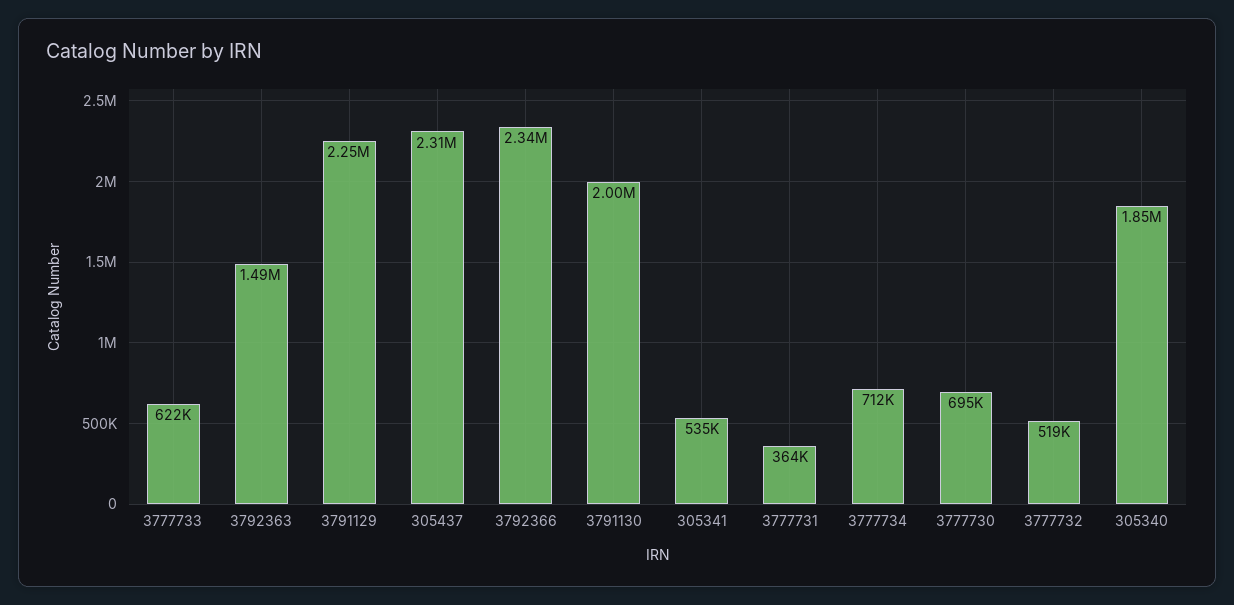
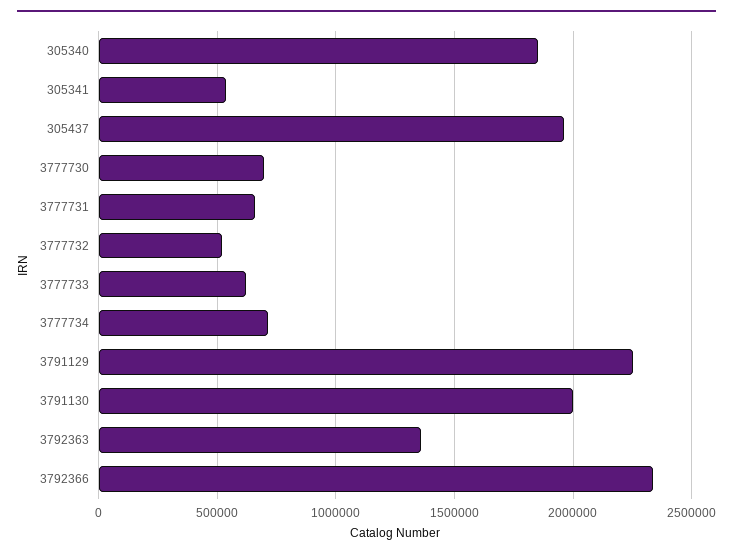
  {
    "3777733": 622000,
-   "3792363": 1490000,
+   "3792363": 1350000,
    "3791129": 2250000,
-   "305437": 2310000,
+   "305437": 1950000,
    "3792366": 2340000,
    "3791130": 2000000,
    "305341": 535000,
-   "3777731": 364000,
+   "3777731": 650000,
    "3777734": 712000,
    "3777730": 695000,
    "3777732": 519000,
    "305340": 1850000
  }

